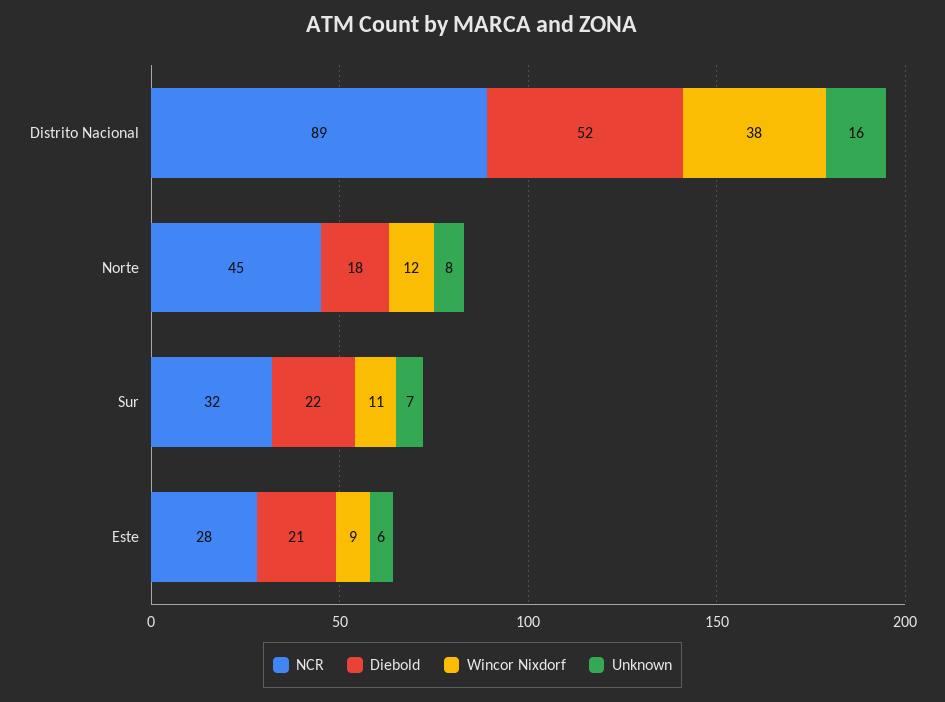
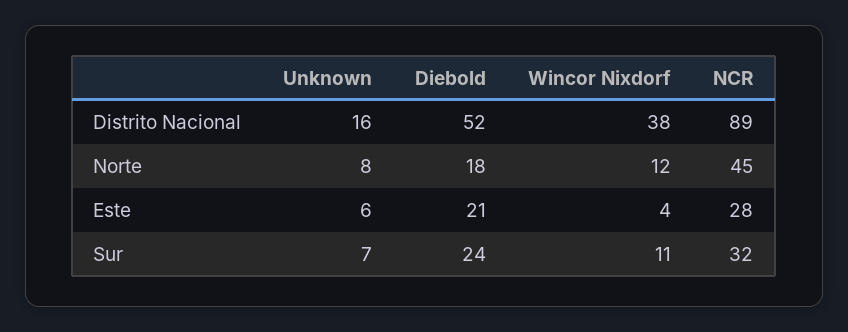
  {
    "NCR": {
      "Distrito Nacional": 89,
      "Norte": 45,
      "Sur": 32,
      "Este": 28
    },
    "Diebold": {
      "Distrito Nacional": 52,
      "Norte": 18,
-     "Sur": 22,
+     "Sur": 24,
      "Este": 21
    },
    "Wincor Nixdorf": {
      "Distrito Nacional": 38,
      "Norte": 12,
      "Sur": 11,
-     "Este": 9
+     "Este": 4
    },
    "Unknown": {
      "Distrito Nacional": 16,
      "Norte": 8,
      "Sur": 7,
      "Este": 6
    }
  }

